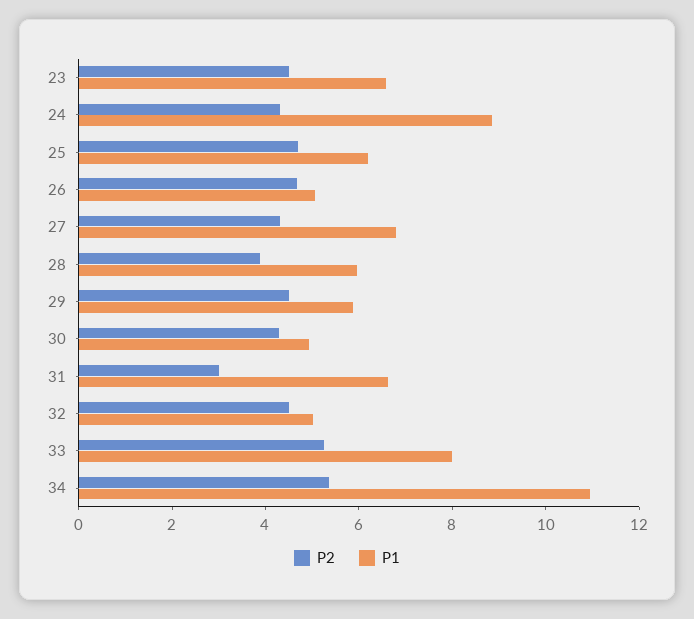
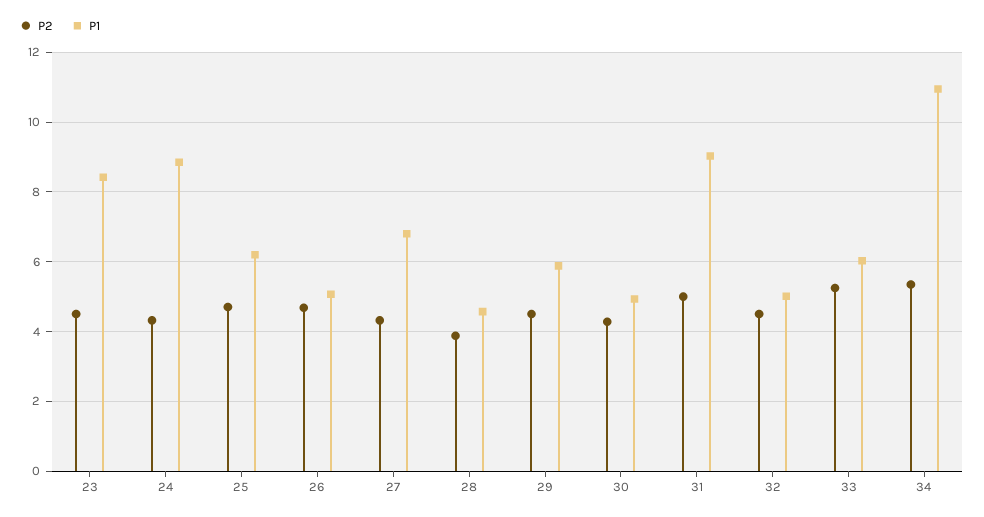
  {
    "P2": {
      "23": 4.6,
      "24": 4.4,
      "25": 4.8,
      "26": 4.6,
      "27": 4.4,
      "28": 3.8,
      "29": 4.6,
      "30": 4.2,
-     "31": 3,
+     "31": 5,
      "32": 4.6,
      "33": 5.2,
      "34": 5.4
    },
    "P1": {
-     "23": 6.5,
+     "23": 8.4,
      "24": 8.8,
      "25": 6.2,
      "26": 5,
      "27": 6.8,
-     "28": 6,
+     "28": 4.6,
      "29": 5.8,
      "30": 5,
-     "31": 6.5,
+     "31": 9,
      "32": 5,
-     "33": 8,
+     "33": 6,
      "34": 11
    }
  }

